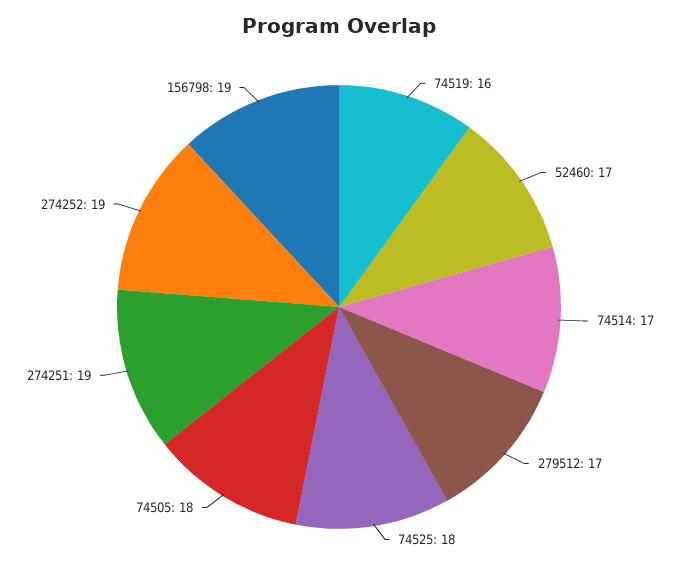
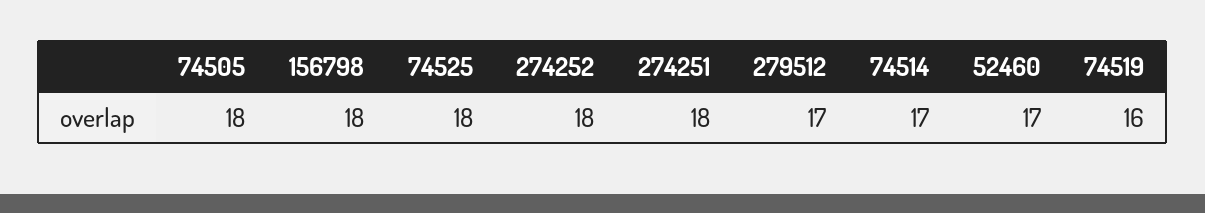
  {
    "74519": 16,
    "52460": 17,
    "74514": 17,
    "279512": 17,
    "74525": 18,
    "74505": 18,
-   "274251": 19,
+   "274251": 18,
-   "274252": 19,
+   "274252": 18,
-   "156798": 19
+   "156798": 18
  }

